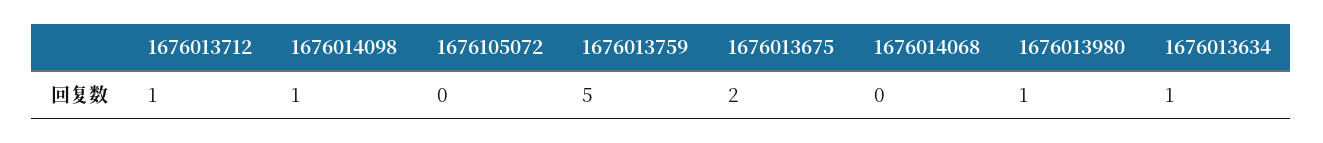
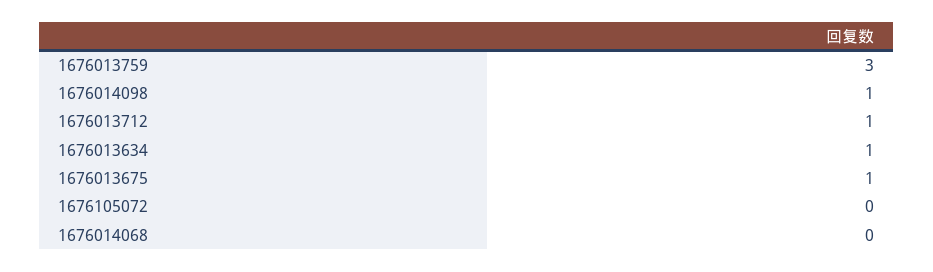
  {
    "1676013712": 1,
    "1676014098": 1,
    "1676105072": 0,
-   "1676013759": 5,
+   "1676013759": 3,
-   "1676013675": 2,
+   "1676013675": 1,
    "1676014068": 0,
-   "1676013980": 1,
    "1676013634": 1
  }

